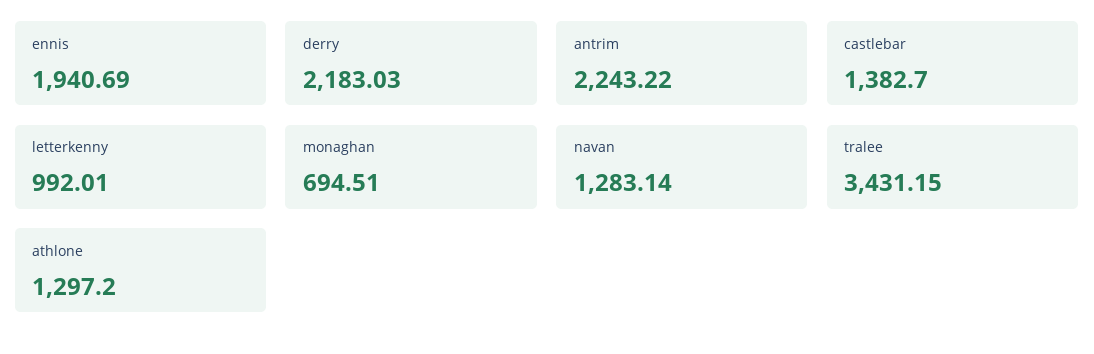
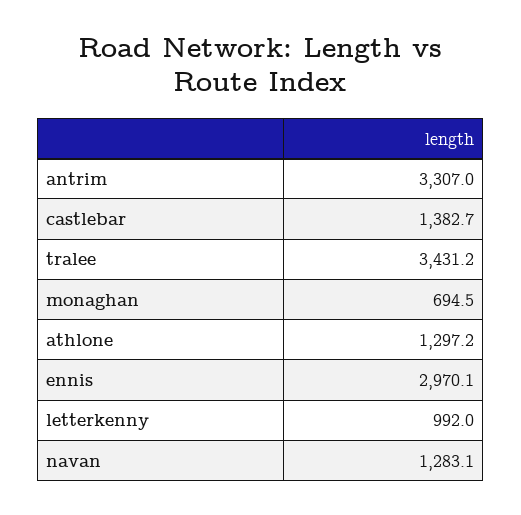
  {
-   "ennis": 1940.69,
+   "ennis": 2970.1,
-   "derry": 2183.03,
-   "antrim": 2243.22,
+   "antrim": 3307,
    "castlebar": 1382.7,
    "letterkenny": 992.01,
    "monaghan": 694.51,
    "navan": 1283.14,
    "tralee": 3431.15,
    "athlone": 1297.2
  }

